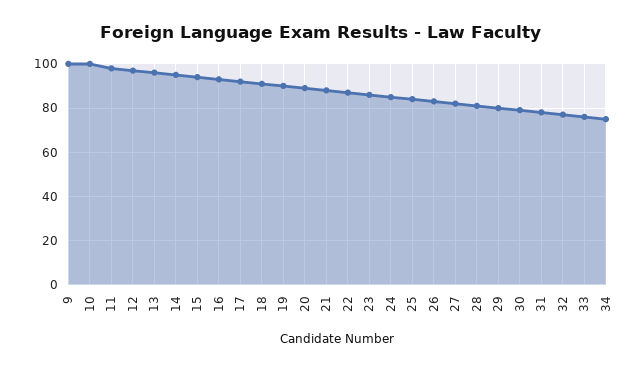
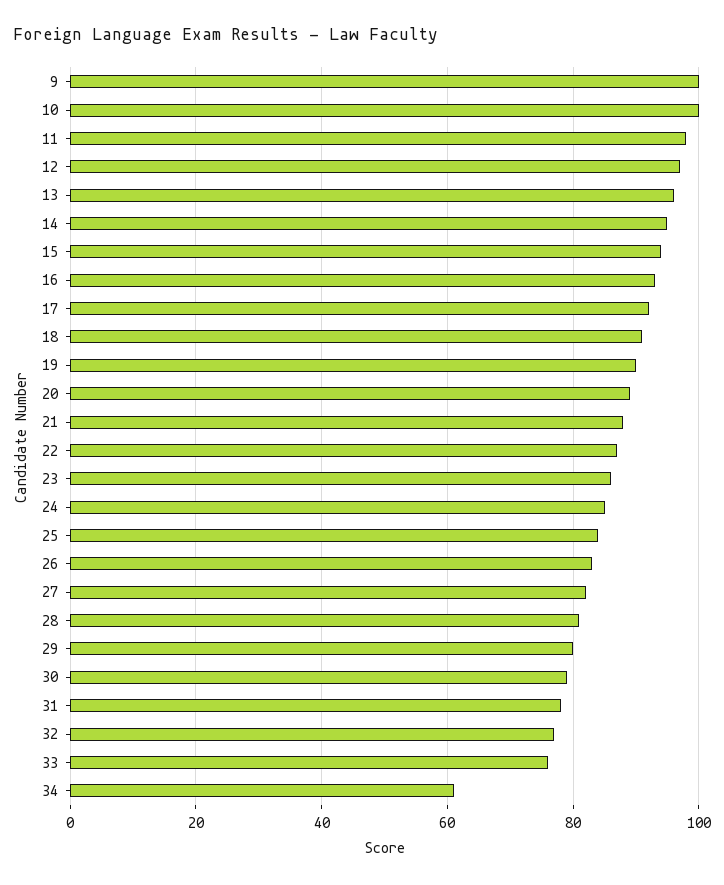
  {
    "9": 100,
    "10": 100,
    "11": 100,
    "12": 95,
    "13": 95,
    "14": 95,
    "15": 95,
    "16": 95,
    "17": 90,
    "18": 90,
    "19": 90,
    "20": 90,
    "21": 90,
    "22": 85,
    "23": 85,
    "24": 85,
    "25": 85,
    "26": 85,
    "27": 80,
    "28": 80,
    "29": 80,
    "30": 80,
    "31": 80,
    "32": 75,
    "33": 75,
-   "34": 75
+   "34": 60
  }

